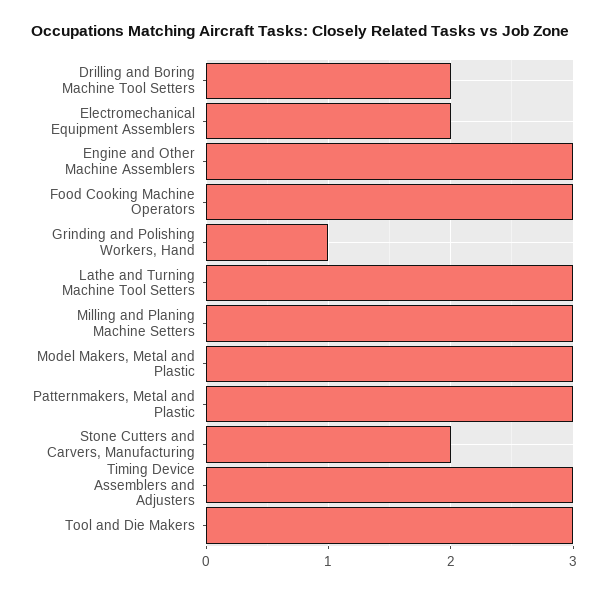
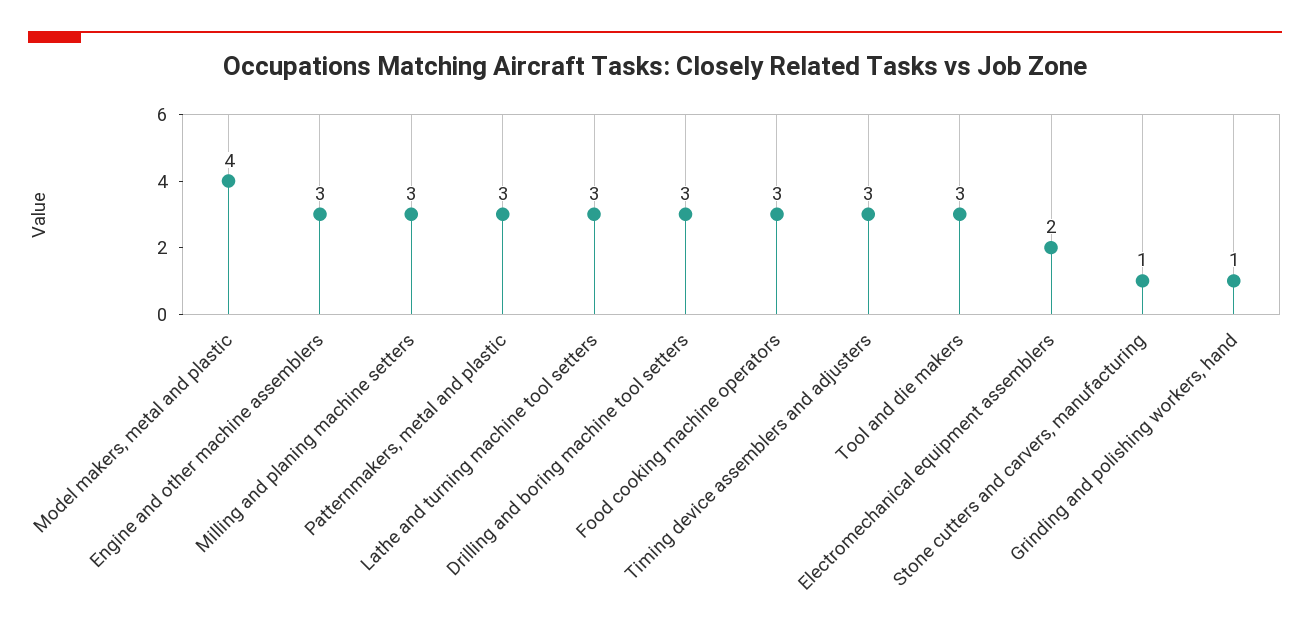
  {
-   "Drilling and Boring Machine Tool Setters": 2,
+   "Drilling and Boring Machine Tool Setters": 3,
    "Electromechanical Equipment Assemblers": 2,
    "Engine and Other Machine Assemblers": 3,
    "Food Cooking Machine Operators": 3,
    "Grinding and Polishing Workers, Hand": 1,
    "Lathe and Turning Machine Tool Setters": 3,
    "Milling and Planing Machine Setters": 3,
-   "Model Makers, Metal and Plastic": 3,
+   "Model Makers, Metal and Plastic": 4,
    "Patternmakers, Metal and Plastic": 3,
-   "Stone Cutters and Carvers, Manufacturing": 2,
+   "Stone Cutters and Carvers, Manufacturing": 1,
    "Timing Device Assemblers and Adjusters": 3,
    "Tool and Die Makers": 3
  }

